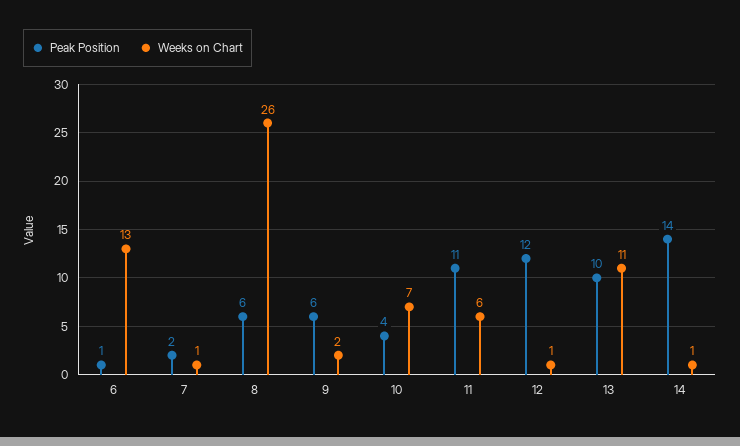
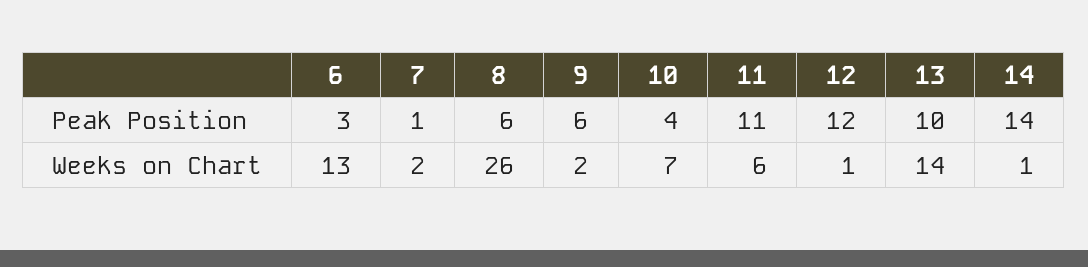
  {
    "Peak Position": {
-     "6": 1,
+     "6": 3,
-     "7": 2,
+     "7": 1,
      "8": 6,
      "9": 6,
      "10": 4,
      "11": 11,
      "12": 12,
      "13": 10,
      "14": 14
    },
    "Weeks on Chart": {
      "6": 13,
-     "7": 1,
+     "7": 2,
      "8": 26,
      "9": 2,
      "10": 7,
      "11": 6,
      "12": 1,
-     "13": 11,
+     "13": 14,
      "14": 1
    }
  }

